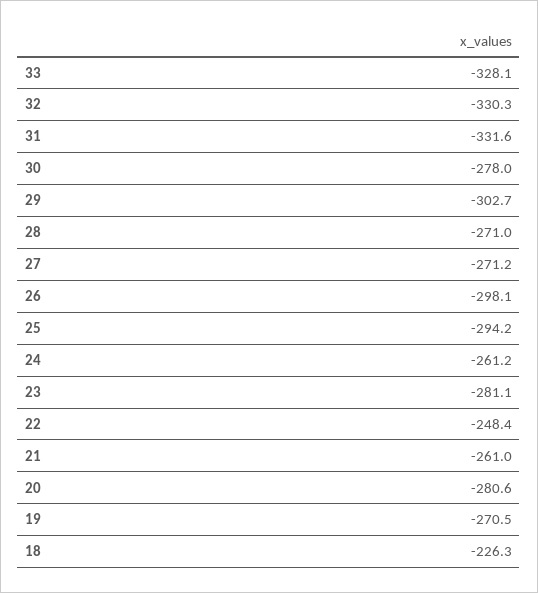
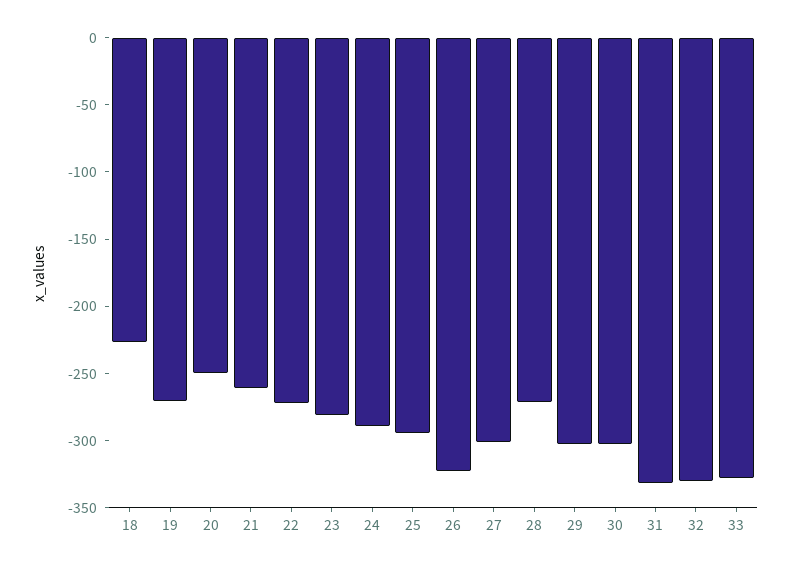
  {
    "33": -328.1,
    "32": -330.3,
    "31": -331.6,
-   "30": -278,
+   "30": -300,
    "29": -302.7,
    "28": -271,
-   "27": -271.2,
+   "27": -300,
-   "26": -298.1,
+   "26": -320,
    "25": -294.2,
-   "24": -261.2,
+   "24": -290,
    "23": -281.1,
-   "22": -248.4,
+   "22": -270,
    "21": -261,
-   "20": -280.6,
+   "20": -250,
    "19": -270.5,
    "18": -226.3
  }

